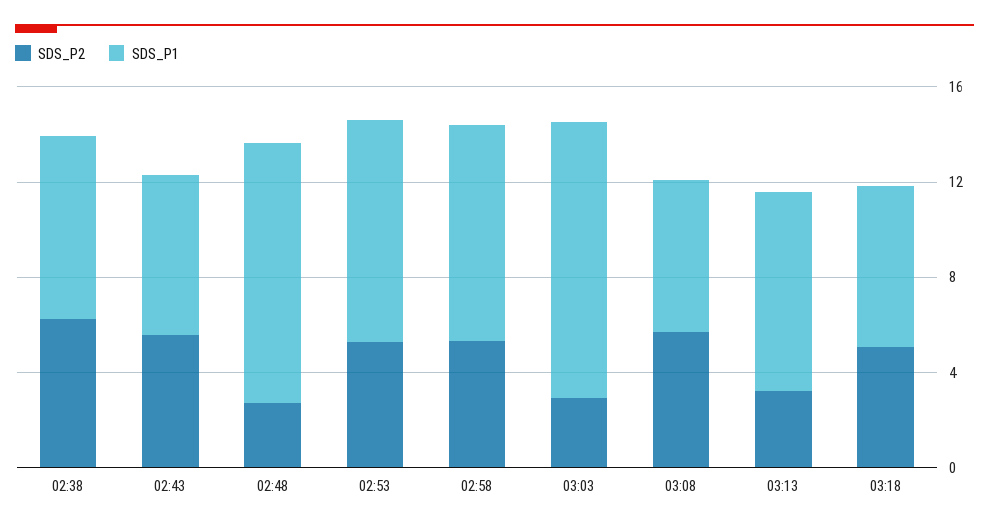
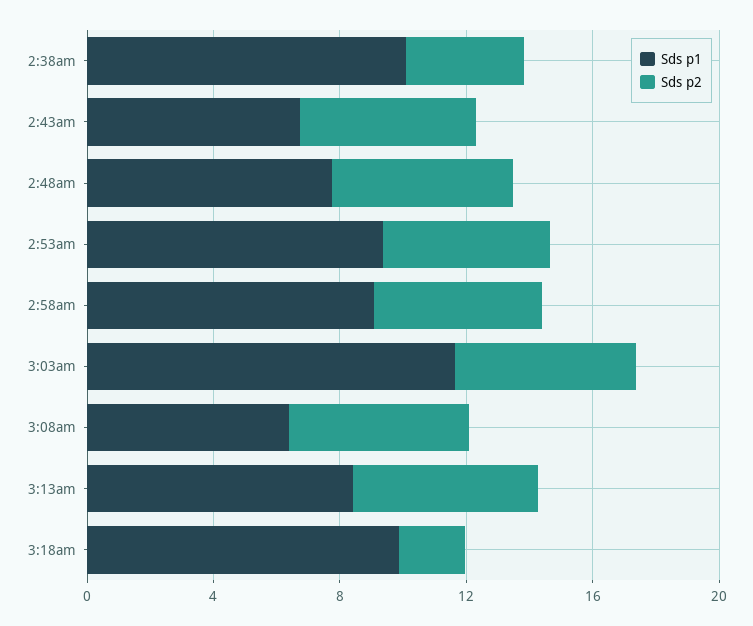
  {
    "SDS_P2": {
-     "02:38": 6,
+     "02:38": 4,
      "02:43": 6,
-     "02:48": 3,
+     "02:48": 6,
      "02:53": 5,
      "02:58": 5,
-     "03:03": 3,
+     "03:03": 6,
      "03:08": 6,
-     "03:13": 3,
+     "03:13": 6,
-     "03:18": 5
+     "03:18": 2
    },
    "SDS_P1": {
-     "02:38": 8,
+     "02:38": 10,
      "02:43": 7,
-     "02:48": 11,
+     "02:48": 8,
      "02:53": 9,
      "02:58": 9,
      "03:03": 12,
      "03:08": 6,
      "03:13": 8,
-     "03:18": 7
+     "03:18": 10
    }
  }

